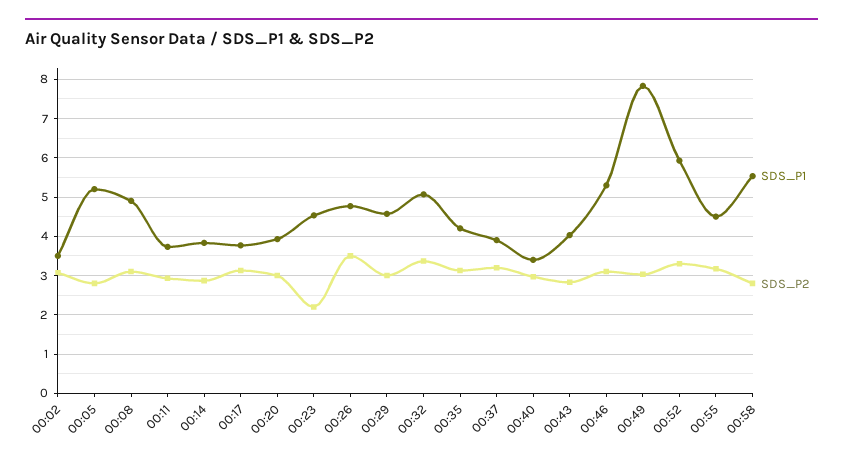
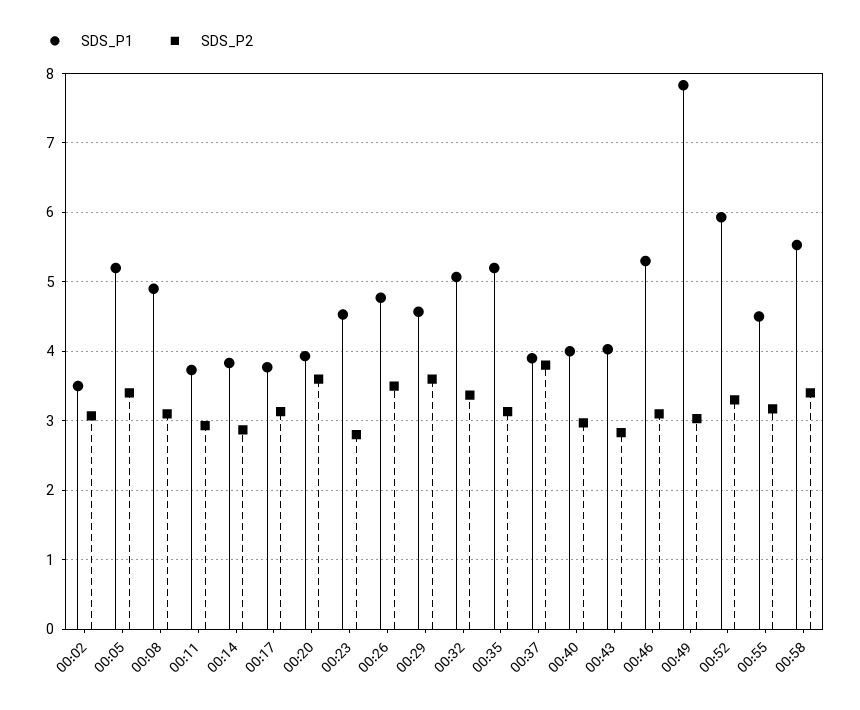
  {
    "SDS_P1": {
      "00:02": 3.5,
      "00:05": 5.2,
      "00:08": 4.9,
      "00:11": 3.7,
      "00:14": 3.8,
      "00:17": 3.8,
      "00:20": 3.9,
      "00:23": 4.5,
      "00:26": 4.8,
      "00:29": 4.6,
      "00:32": 5.1,
-     "00:35": 4.2,
+     "00:35": 5.2,
      "00:37": 3.9,
-     "00:40": 3.4,
+     "00:40": 4,
      "00:43": 4,
      "00:46": 5.3,
      "00:49": 7.8,
      "00:52": 5.9,
      "00:55": 4.5,
      "00:58": 5.5
    },
    "SDS_P2": {
      "00:02": 3.1,
-     "00:05": 2.8,
+     "00:05": 3.4,
      "00:08": 3.1,
      "00:11": 2.9,
      "00:14": 2.9,
      "00:17": 3.1,
-     "00:20": 3,
+     "00:20": 3.6,
-     "00:23": 2.2,
+     "00:23": 2.8,
      "00:26": 3.5,
-     "00:29": 3,
+     "00:29": 3.6,
      "00:32": 3.4,
      "00:35": 3.1,
-     "00:37": 3.2,
+     "00:37": 3.8,
      "00:40": 3,
      "00:43": 2.8,
      "00:46": 3.1,
      "00:49": 3,
      "00:52": 3.3,
      "00:55": 3.2,
-     "00:58": 2.8
+     "00:58": 3.4
    }
  }

